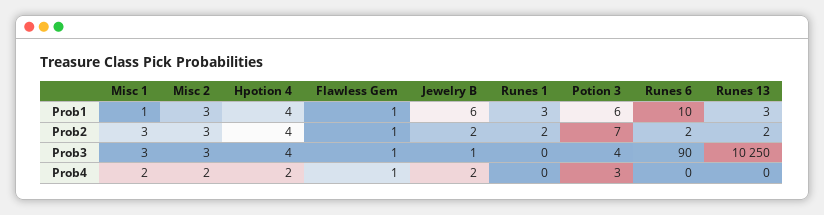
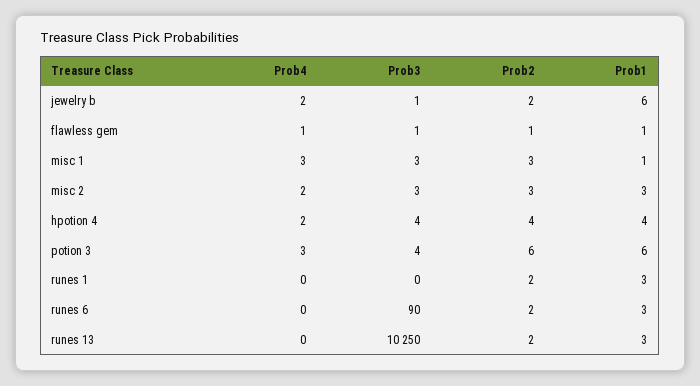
  {
    "Misc 1": {
      "Prob1": 1,
      "Prob2": 3,
      "Prob3": 3,
-     "Prob4": 2
+     "Prob4": 3
    },
    "Misc 2": {
      "Prob1": 3,
      "Prob2": 3,
      "Prob3": 3,
      "Prob4": 2
    },
    "Hpotion 4": {
      "Prob1": 4,
      "Prob2": 4,
      "Prob3": 4,
      "Prob4": 2
    },
    "Flawless Gem": {
      "Prob1": 1,
      "Prob2": 1,
      "Prob3": 1,
      "Prob4": 1
    },
    "Jewelry B": {
      "Prob1": 6,
      "Prob2": 2,
      "Prob3": 1,
      "Prob4": 2
    },
    "Runes 1": {
      "Prob1": 3,
      "Prob2": 2,
      "Prob3": 0,
      "Prob4": 0
    },
    "Potion 3": {
      "Prob1": 6,
-     "Prob2": 7,
+     "Prob2": 6,
      "Prob3": 4,
      "Prob4": 3
    },
    "Runes 6": {
-     "Prob1": 10,
+     "Prob1": 3,
      "Prob2": 2,
      "Prob3": 90,
      "Prob4": 0
    },
    "Runes 13": {
      "Prob1": 3,
      "Prob2": 2,
      "Prob3": 10250,
      "Prob4": 0
    }
  }

